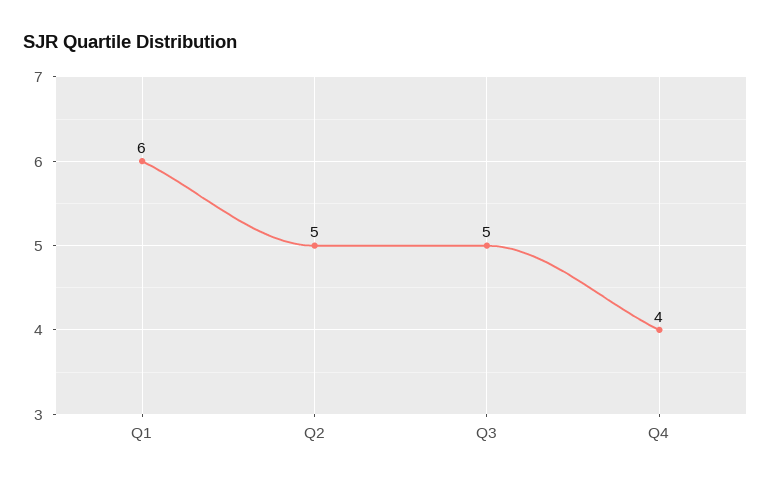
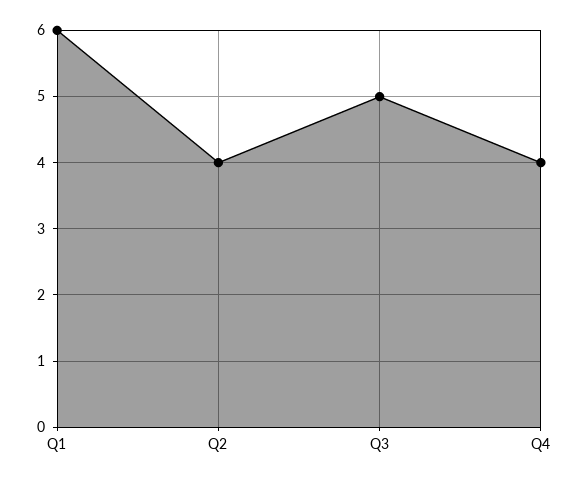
  {
    "Q1": 6,
-   "Q2": 5,
+   "Q2": 4,
    "Q3": 5,
    "Q4": 4
  }

